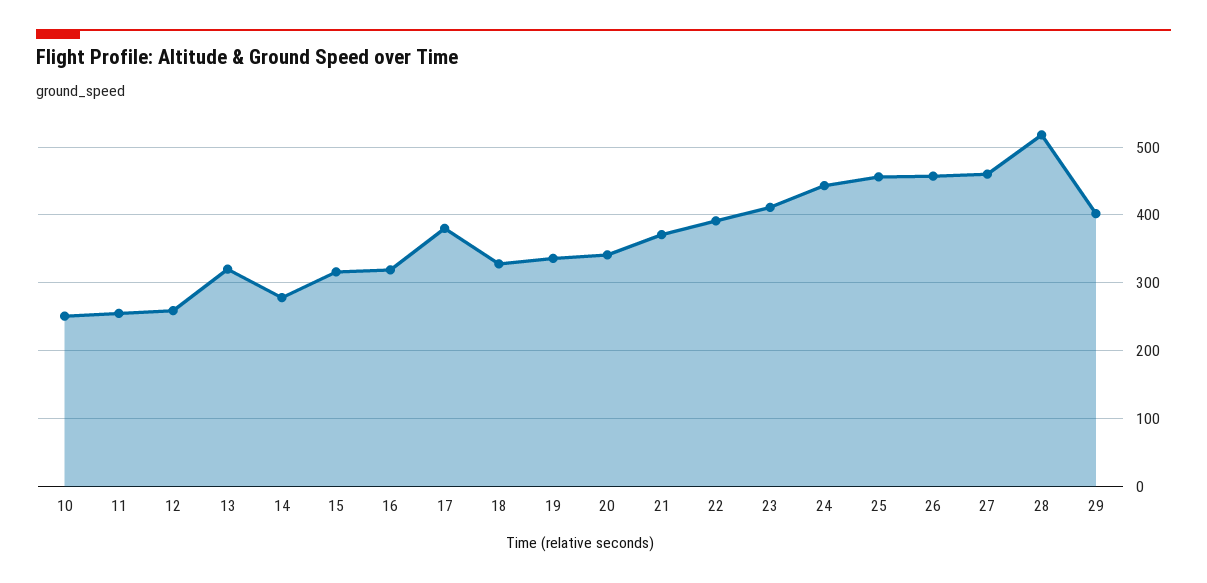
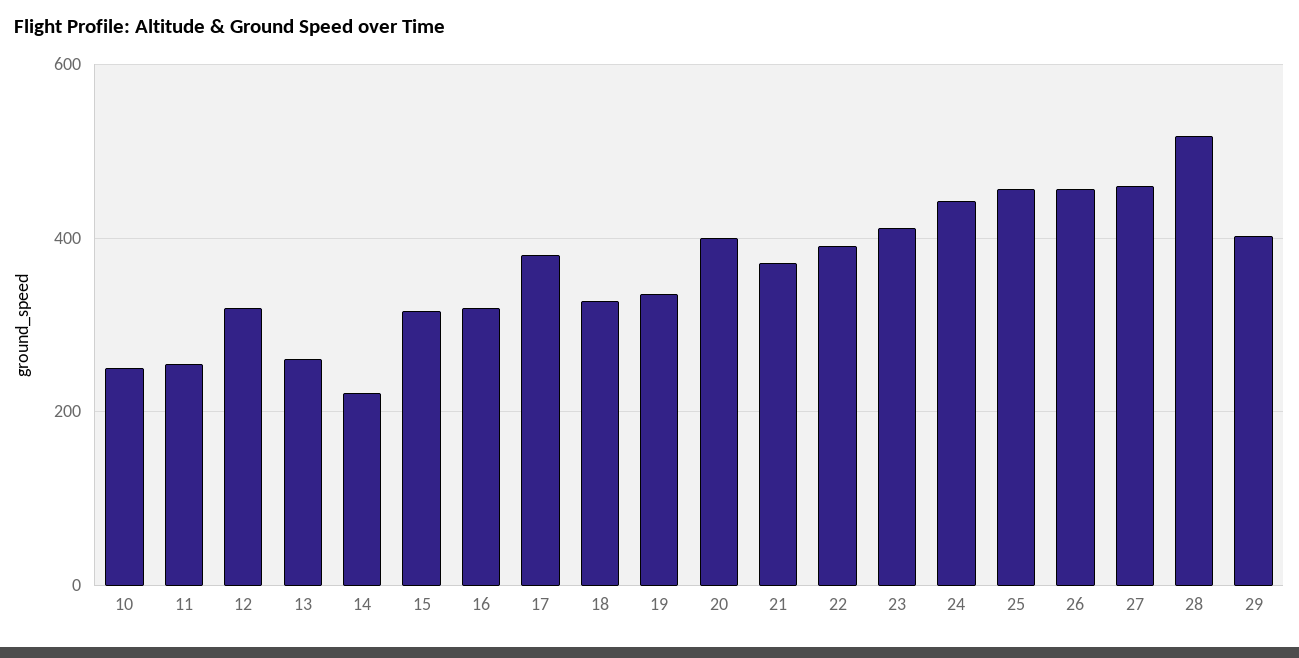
  {
    "10": 250,
    "11": 260,
-   "12": 260,
+   "12": 320,
-   "13": 320,
+   "13": 260,
-   "14": 280,
+   "14": 220,
    "15": 320,
    "16": 320,
    "17": 380,
    "18": 330,
    "19": 340,
-   "20": 340,
+   "20": 400,
    "21": 370,
    "22": 390,
    "23": 410,
    "24": 440,
    "25": 460,
    "26": 460,
    "27": 460,
    "28": 520,
    "29": 400
  }

